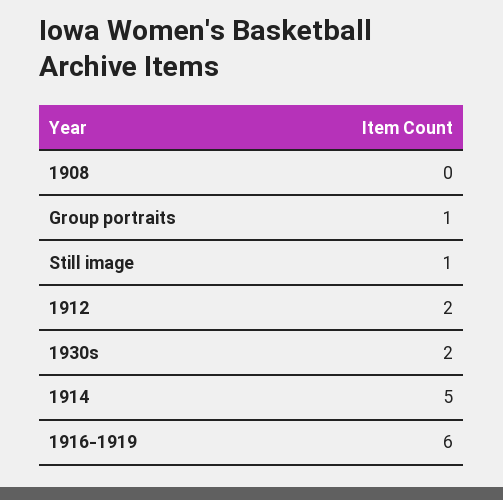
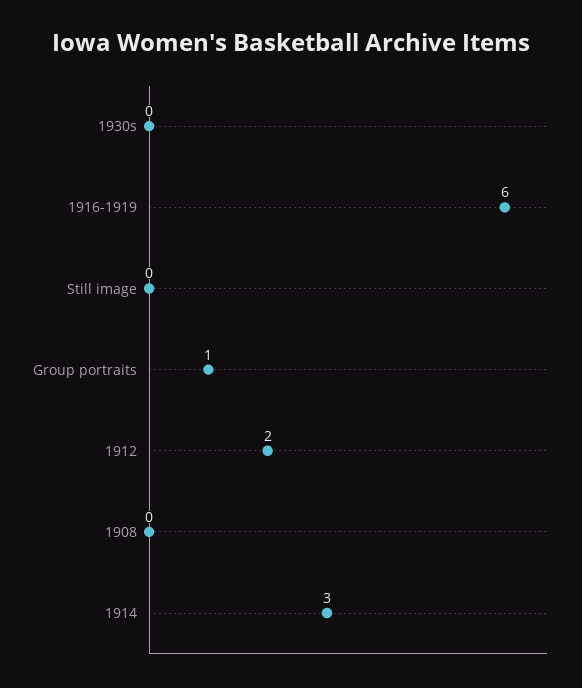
  {
    "1908": 0,
    "Group portraits": 1,
-   "Still image": 1,
+   "Still image": 0,
    "1912": 2,
-   "1930s": 2,
+   "1930s": 0,
-   "1914": 5,
+   "1914": 3,
    "1916-1919": 6
  }

